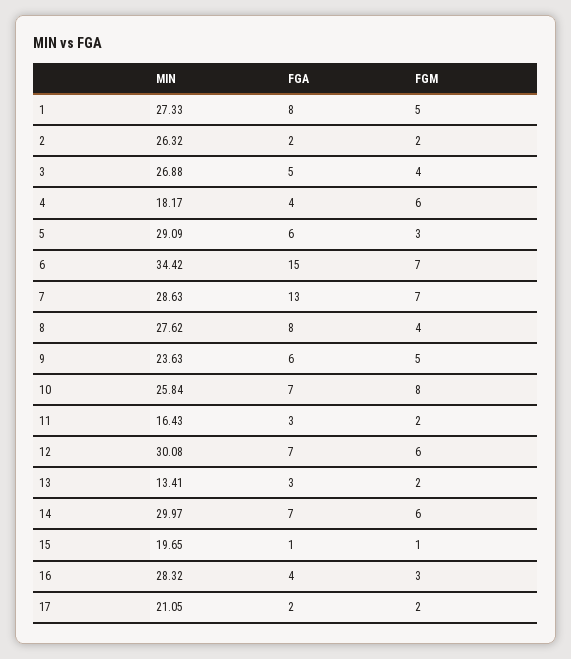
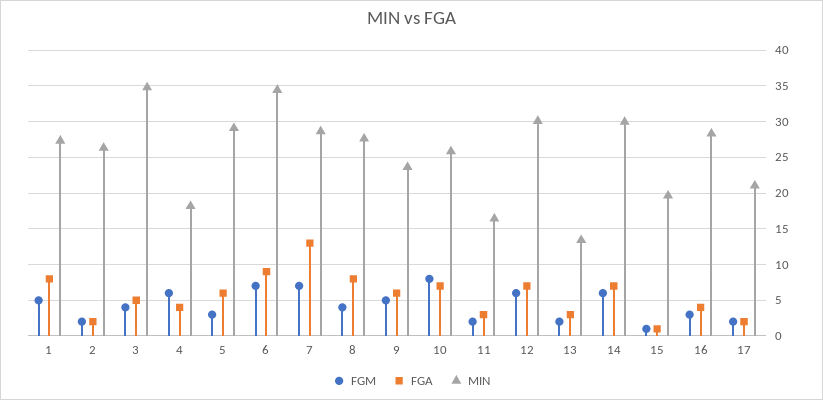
  {
    "MIN": {
      "1": 27.33,
      "2": 26.32,
-     "3": 26.88,
+     "3": 35,
      "4": 18.17,
      "5": 29.09,
      "6": 34.42,
      "7": 28.63,
      "8": 27.62,
      "9": 23.63,
      "10": 25.84,
      "11": 16.43,
      "12": 30.08,
      "13": 13.41,
      "14": 29.97,
      "15": 19.65,
      "16": 28.32,
      "17": 21.05
    },
    "FGA": {
      "1": 8,
      "2": 2,
      "3": 5,
      "4": 4,
      "5": 6,
-     "6": 15,
+     "6": 9,
      "7": 13,
      "8": 8,
      "9": 6,
      "10": 7,
      "11": 3,
      "12": 7,
      "13": 3,
      "14": 7,
      "15": 1,
      "16": 4,
      "17": 2
    },
    "FGM": {
      "1": 5,
      "2": 2,
      "3": 4,
      "4": 6,
      "5": 3,
      "6": 7,
      "7": 7,
      "8": 4,
      "9": 5,
      "10": 8,
      "11": 2,
      "12": 6,
      "13": 2,
      "14": 6,
      "15": 1,
      "16": 3,
      "17": 2
    }
  }

